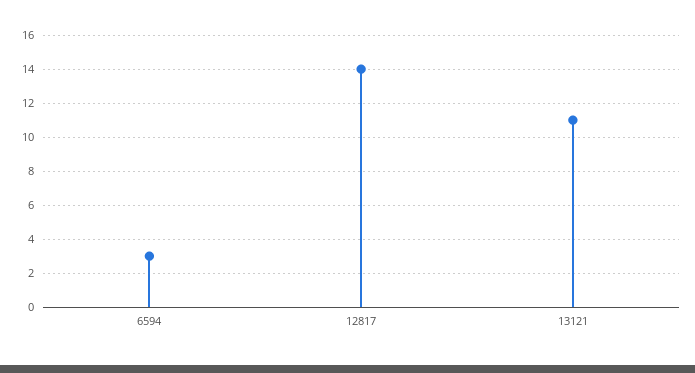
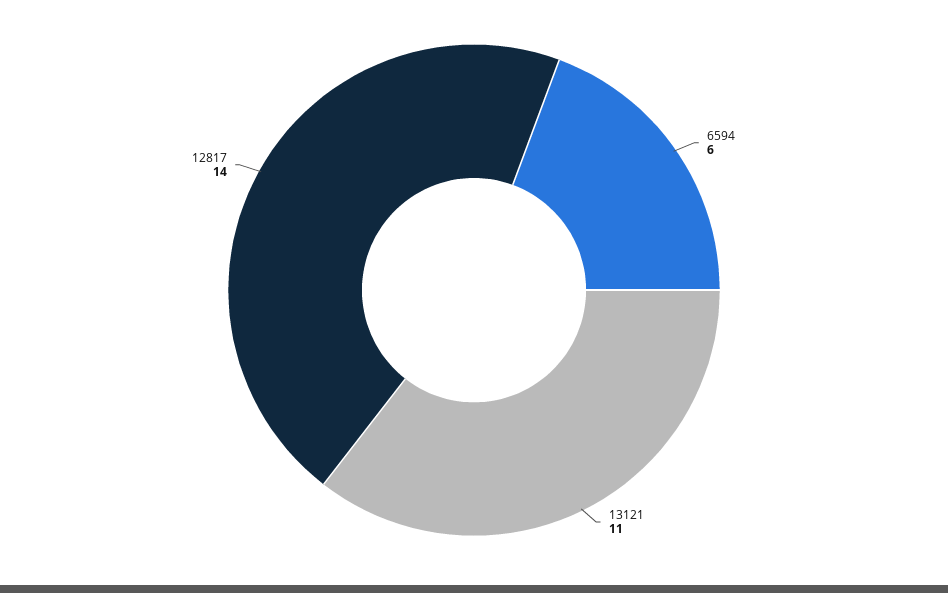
  {
-   "6594": 3,
+   "6594": 6,
    "12817": 14,
    "13121": 11
  }

